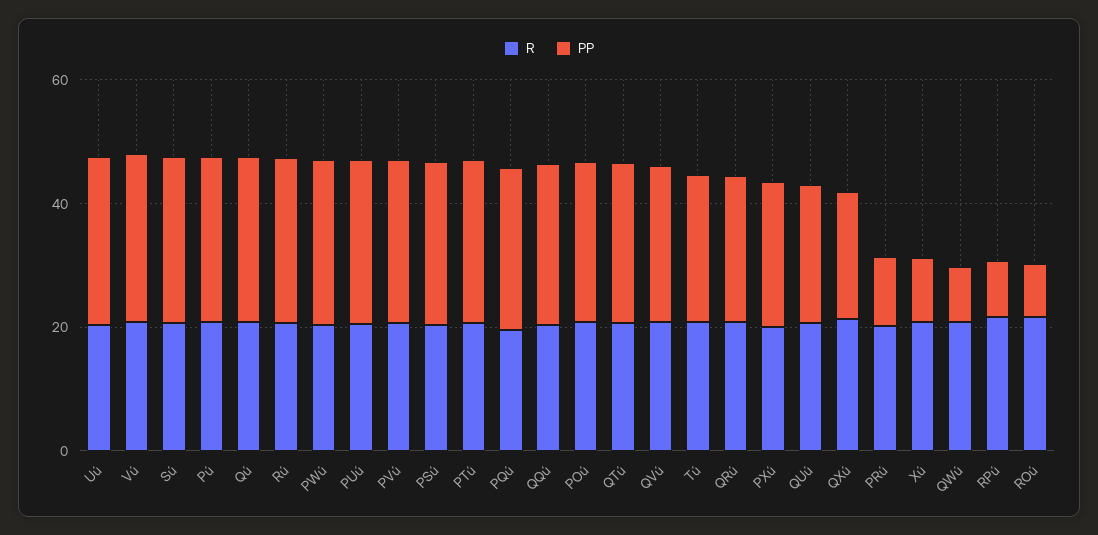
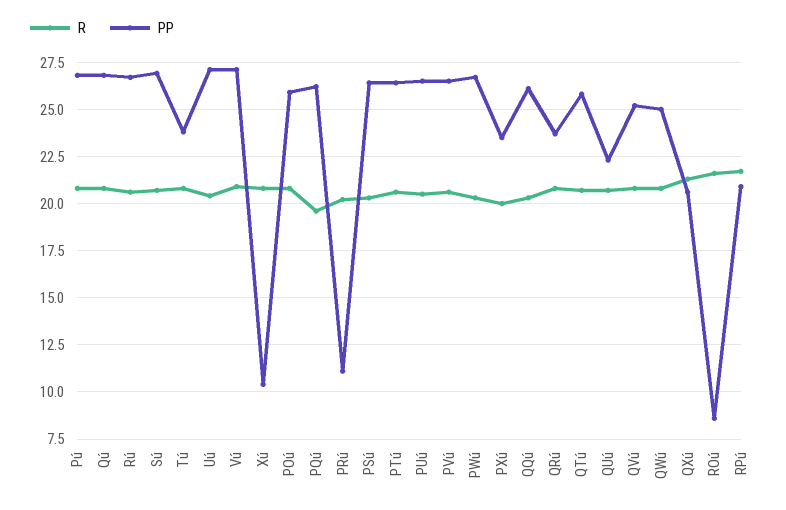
  {
    "R": {
      "Uú": 20.5,
      "Vú": 21,
      "Sú": 20.5,
      "Pú": 21,
      "Qú": 21,
      "Rú": 20.5,
      "PWú": 20.5,
      "PUú": 20.5,
      "PVú": 20.5,
      "PSú": 20.5,
      "PTú": 20.5,
      "PQú": 19.5,
      "QQú": 20.5,
      "POú": 21,
      "QTú": 20.5,
      "QVú": 21,
      "Tú": 21,
      "QRú": 21,
      "PXú": 20,
      "QUú": 20.5,
      "QXú": 21.5,
      "PRú": 20,
      "Xú": 21,
      "QWú": 21,
      "RPú": 21.5,
      "ROú": 21.5
    },
    "PP": {
      "Uú": 27,
      "Vú": 27,
      "Sú": 27,
      "Pú": 27,
      "Qú": 27,
      "Rú": 26.5,
      "PWú": 26.5,
      "PUú": 26.5,
      "PVú": 26.5,
      "PSú": 26.5,
      "PTú": 26.5,
      "PQú": 26,
      "QQú": 26,
      "POú": 26,
      "QTú": 26,
      "QVú": 25,
      "Tú": 24,
      "QRú": 23.5,
      "PXú": 23.5,
      "QUú": 22.5,
      "QXú": 20.5,
      "PRú": 11,
      "Xú": 10.5,
-     "QWú": 10,
+     "QWú": 25,
-     "RPú": 10,
+     "RPú": 21,
      "ROú": 8.5
    }
  }

